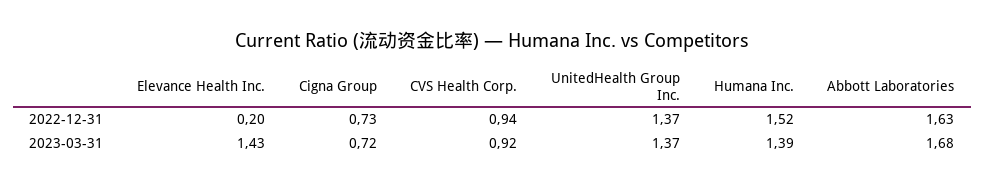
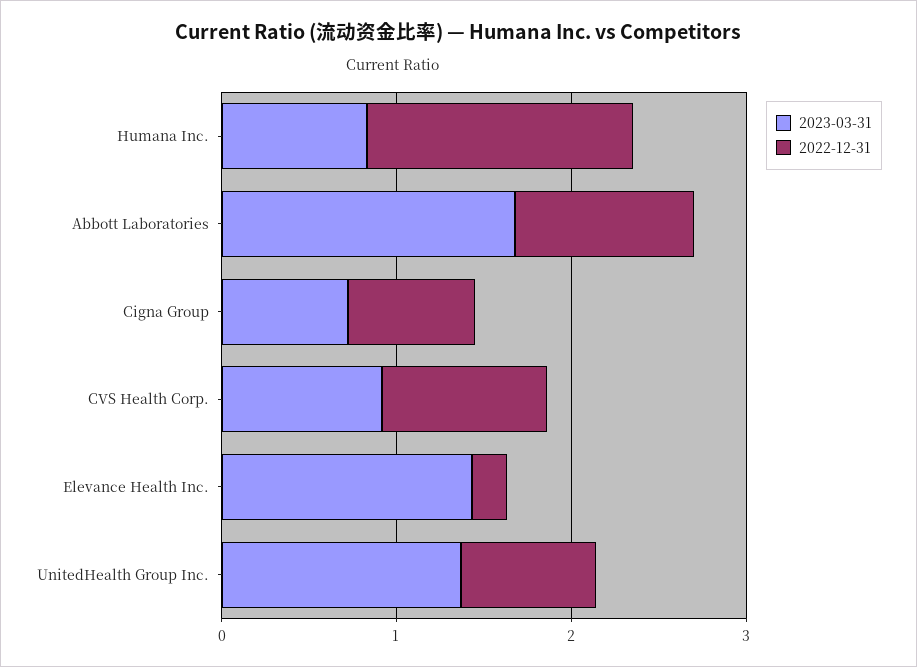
  {
    "2022-12-31": {
      "Elevance Health Inc.": 0.2,
      "Cigna Group": 0.73,
      "CVS Health Corp.": 0.94,
-     "UnitedHealth Group Inc.": 1.37,
+     "UnitedHealth Group Inc.": 0.8,
      "Humana Inc.": 1.52,
-     "Abbott Laboratories": 1.63
+     "Abbott Laboratories": 1
    },
    "2023-03-31": {
      "Elevance Health Inc.": 1.43,
      "Cigna Group": 0.72,
      "CVS Health Corp.": 0.92,
      "UnitedHealth Group Inc.": 1.37,
-     "Humana Inc.": 1.39,
+     "Humana Inc.": 0.8,
      "Abbott Laboratories": 1.68
    }
  }

